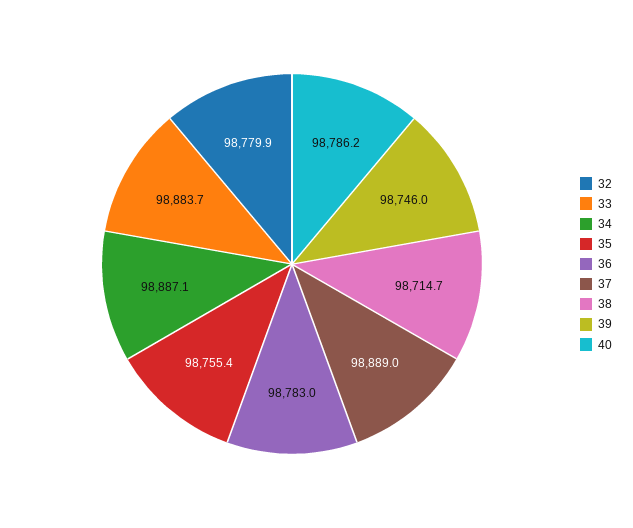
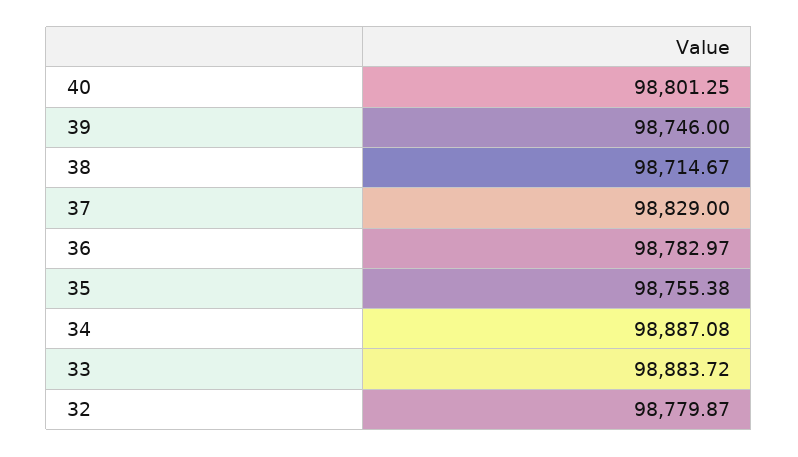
  {
    "32": 98779.87,
    "33": 98883.72,
    "34": 98887.08,
    "35": 98755.38,
    "36": 98782.97,
-   "37": 98889,
+   "37": 98829,
    "38": 98714.67,
    "39": 98746,
-   "40": 98786.2
+   "40": 98801.25
  }

